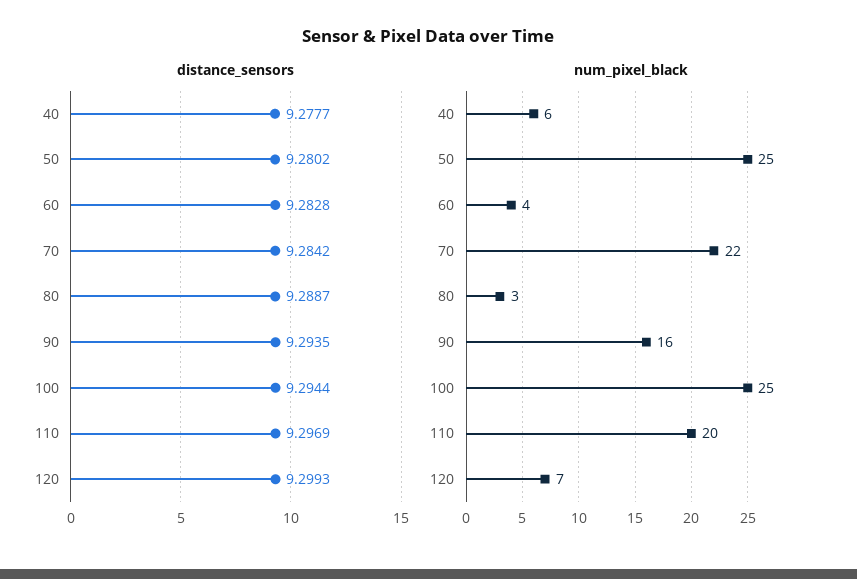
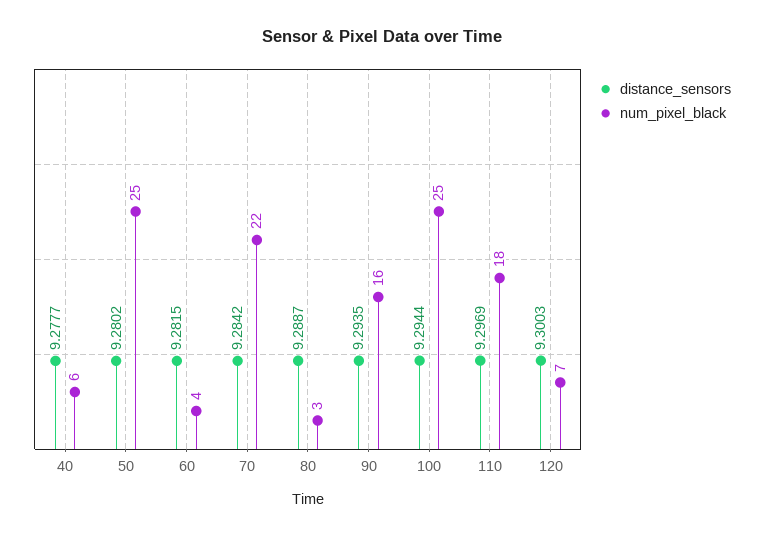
  {
    "distance_sensors": {
      "40": 9.2777,
      "50": 9.2802,
-     "60": 9.2828,
+     "60": 9.2815,
      "70": 9.2842,
      "80": 9.2887,
      "90": 9.2935,
      "100": 9.2944,
      "110": 9.2969,
-     "120": 9.2993
+     "120": 9.3003
    },
    "num_pixel_black": {
      "40": 6,
      "50": 25,
      "60": 4,
      "70": 22,
      "80": 3,
      "90": 16,
      "100": 25,
-     "110": 20,
+     "110": 18,
      "120": 7
    }
  }

